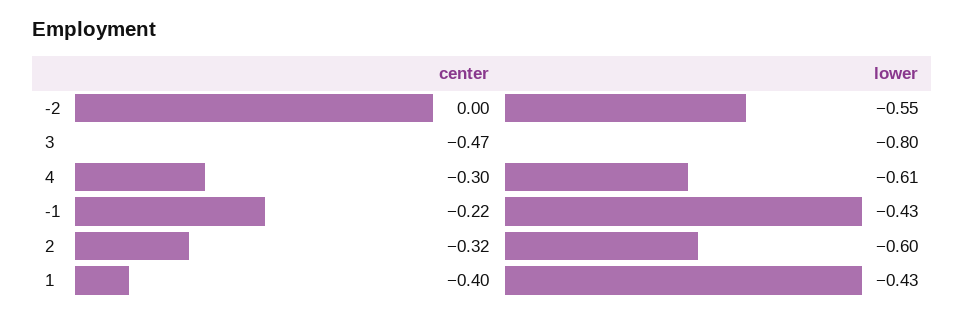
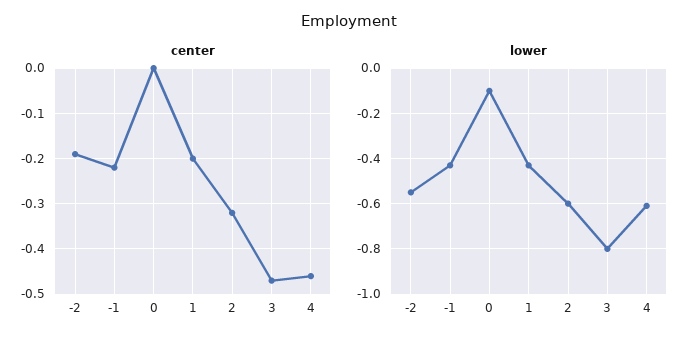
  {
    "center": {
-     "-2": 0,
+     "-2": -0.2,
      "3": -0.47,
-     "4": -0.3,
+     "4": -0.45,
      "-1": -0.22,
      "2": -0.32,
-     "1": -0.4
+     "1": -0.2,
+     "0": 0
    },
    "lower": {
      "-2": -0.55,
      "3": -0.8,
      "4": -0.61,
      "-1": -0.43,
      "2": -0.6,
-     "1": -0.43
+     "1": -0.43,
+     "0": -0.1
    }
  }

